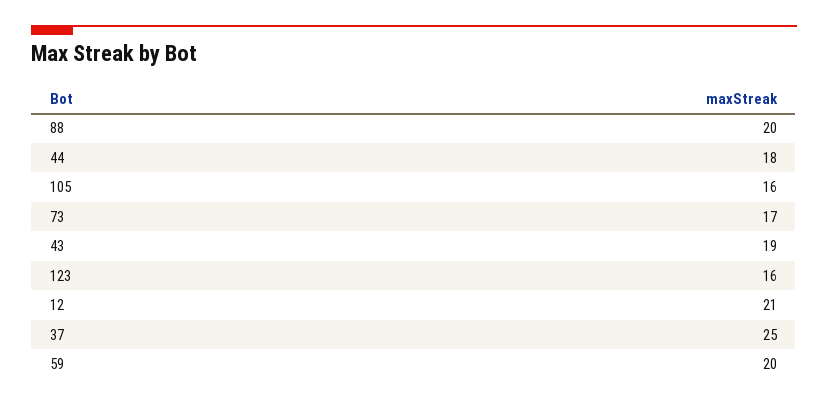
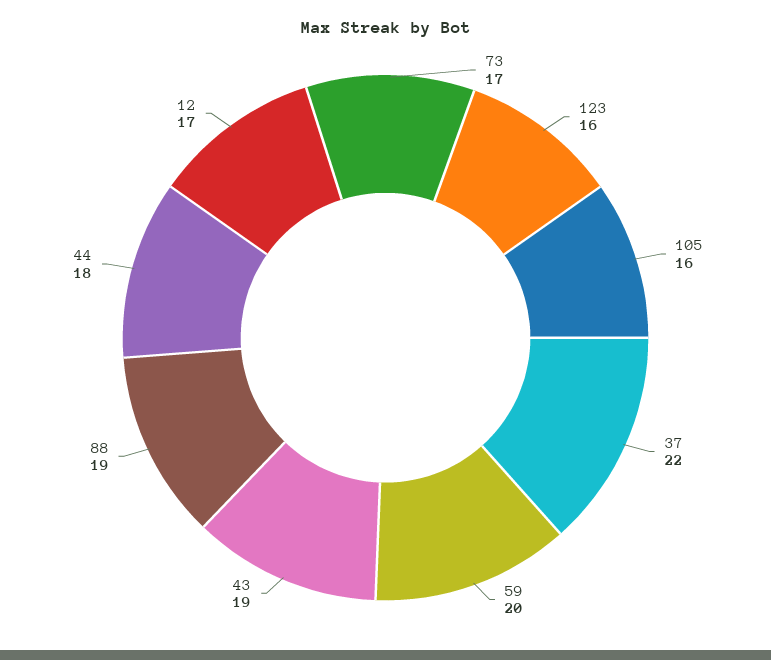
  {
-   "88": 20,
+   "88": 19,
    "44": 18,
    "105": 16,
    "73": 17,
    "43": 19,
    "123": 16,
-   "12": 21,
+   "12": 17,
-   "37": 25,
+   "37": 22,
    "59": 20
  }

